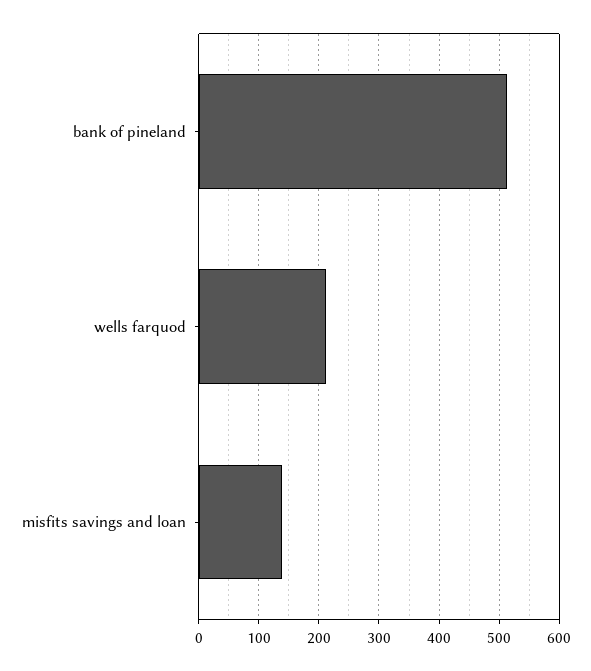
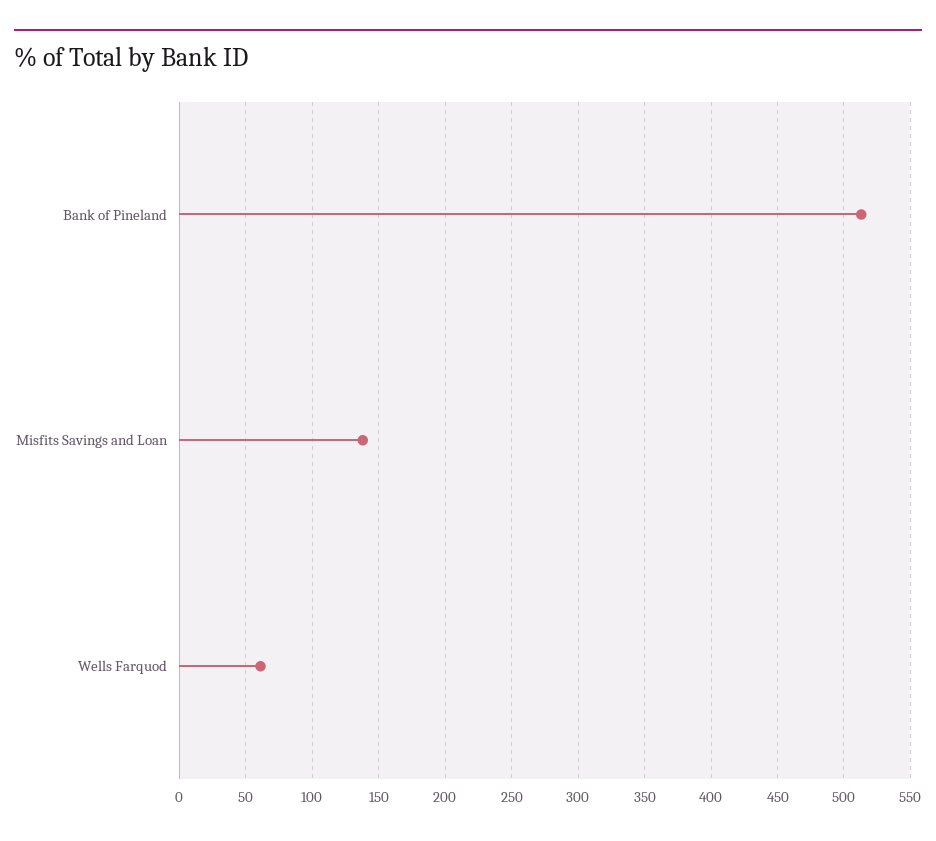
  {
    "bank of pineland": 515,
-   "wells farquod": 210,
+   "wells farquod": 60,
    "misfits savings and loan": 140
  }

